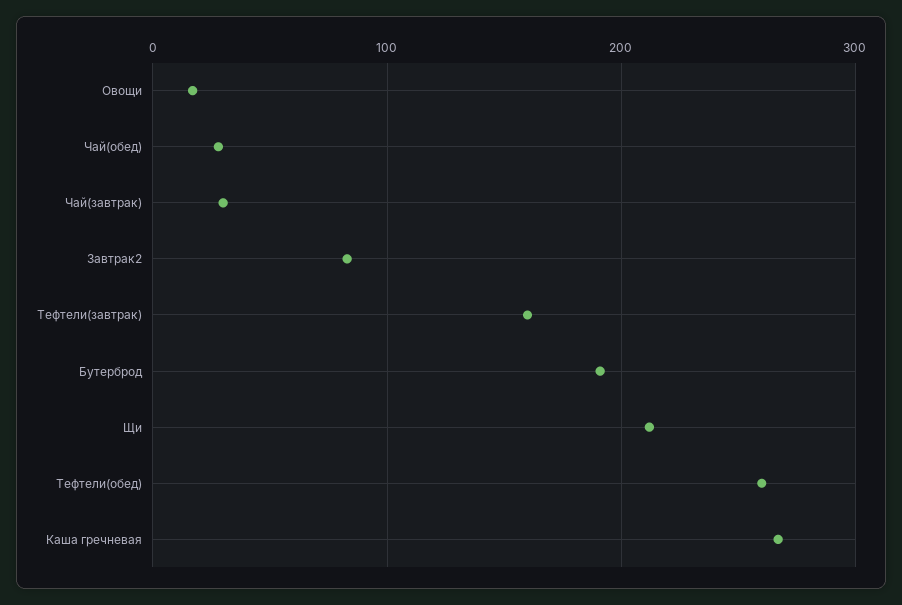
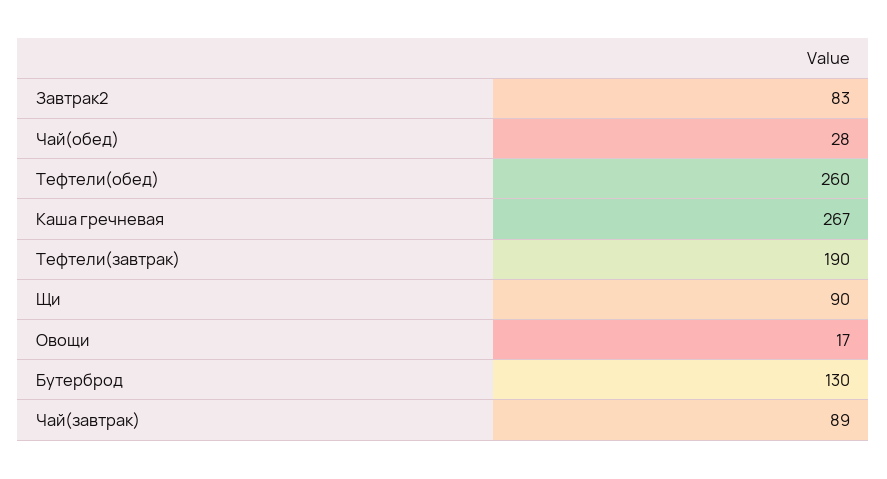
  {
    "Овощи": 17,
    "Чай(обед)": 28,
-   "Чай(завтрак)": 30,
+   "Чай(завтрак)": 89,
    "Завтрак2": 83,
-   "Тефтели(завтрак)": 160,
+   "Тефтели(завтрак)": 190,
-   "Бутерброд": 190,
+   "Бутерброд": 130,
-   "Щи": 210,
+   "Щи": 90,
    "Тефтели(обед)": 260,
    "Каша гречневая": 267
  }

